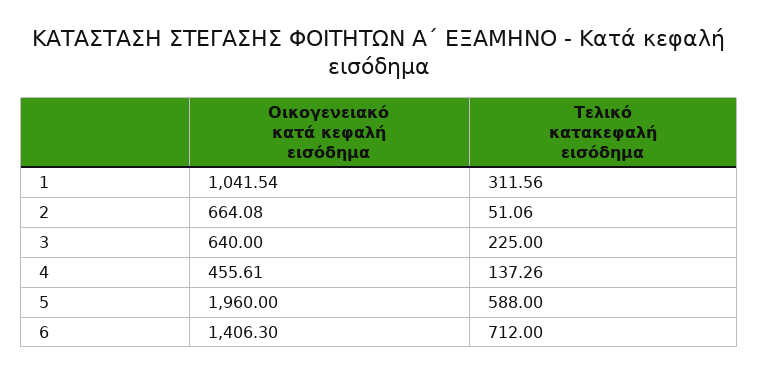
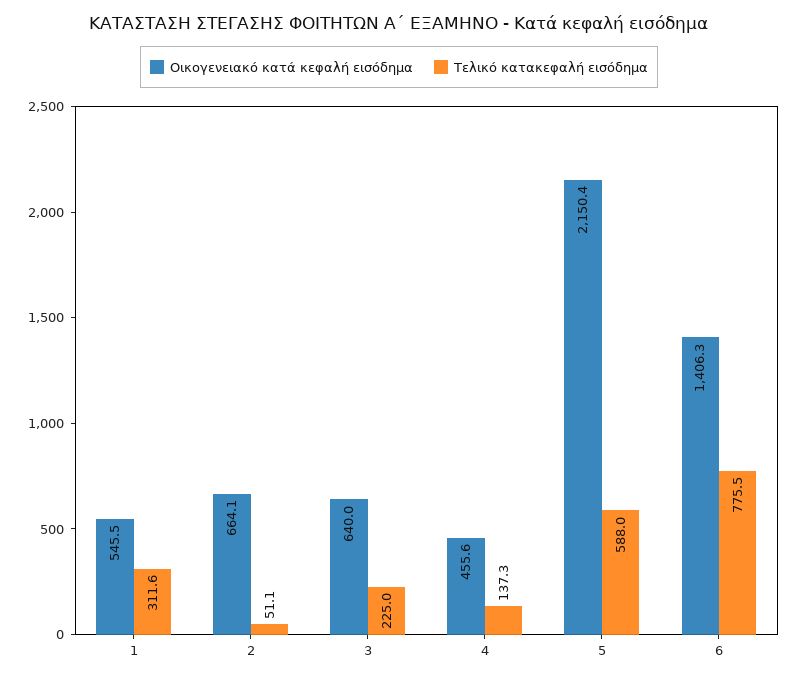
  {
    "Οικογενειακό κατά κεφαλή εισόδημα": {
-     "1": 1041.54,
+     "1": 545.5,
      "2": 664.08,
      "3": 640,
      "4": 455.61,
-     "5": 1960,
+     "5": 2150.4,
      "6": 1406.3
    },
    "Τελικό κατακεφαλή εισόδημα": {
      "1": 311.56,
      "2": 51.06,
      "3": 225,
      "4": 137.26,
      "5": 588,
-     "6": 712
+     "6": 775.5
    }
  }

